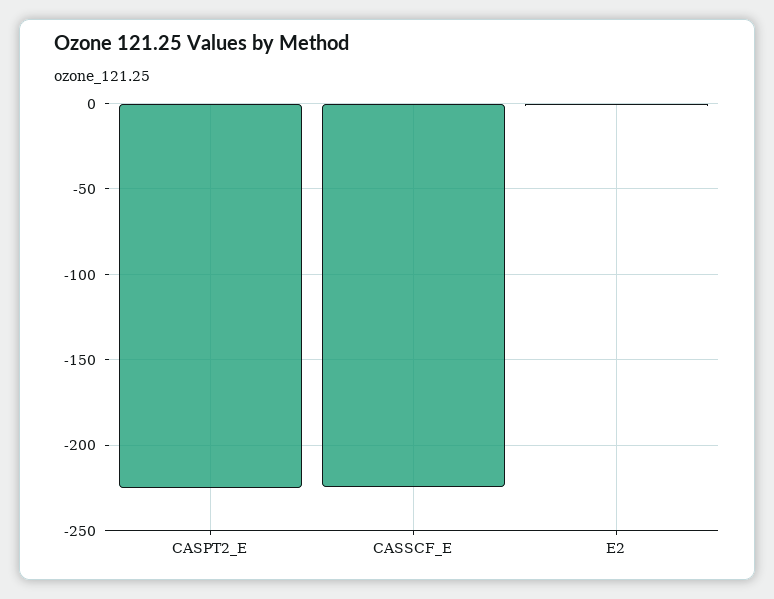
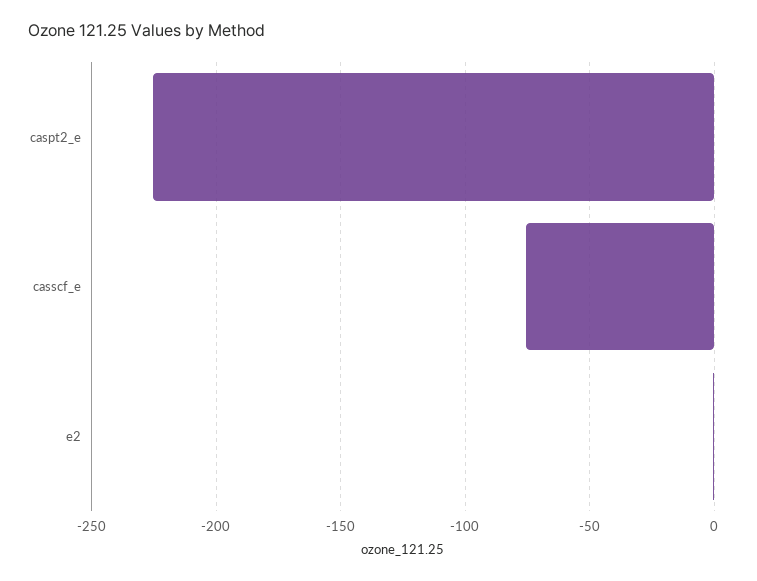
  {
    "CASPT2_E": -225,
-   "CASSCF_E": -225,
+   "CASSCF_E": -75,
    "E2": 0
  }

